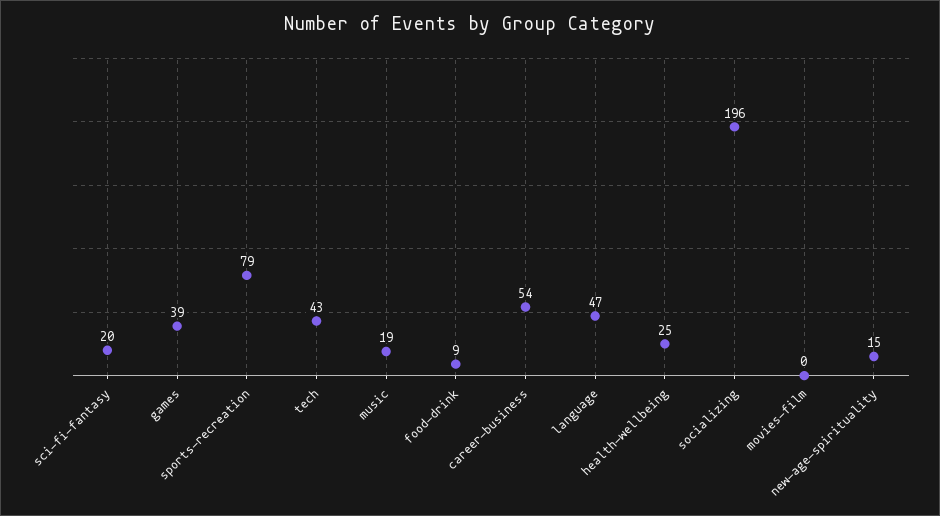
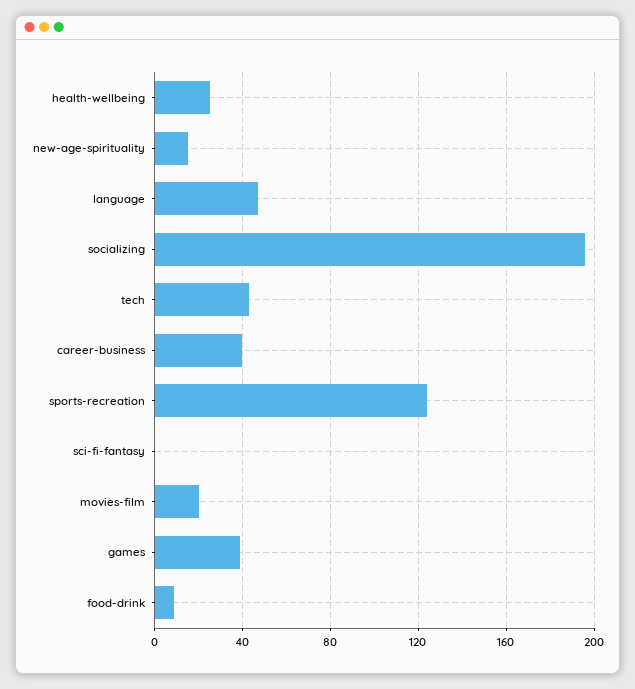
  {
-   "sci-fi-fantasy": 20,
+   "sci-fi-fantasy": 0,
    "games": 39,
-   "sports-recreation": 79,
+   "sports-recreation": 125,
    "tech": 43,
-   "music": 19,
    "food-drink": 9,
-   "career-business": 54,
+   "career-business": 40,
    "language": 47,
    "health-wellbeing": 25,
    "socializing": 196,
-   "movies-film": 0,
+   "movies-film": 20,
    "new-age-spirituality": 15
  }

